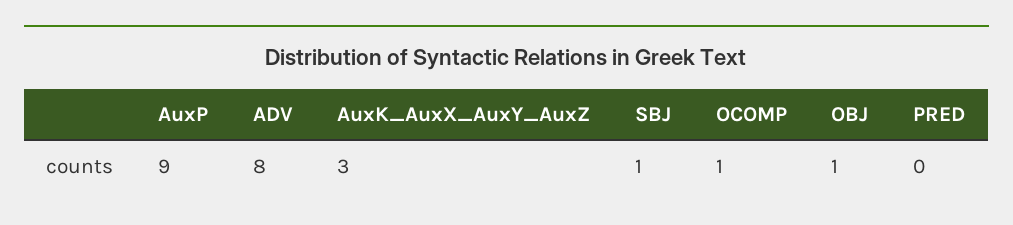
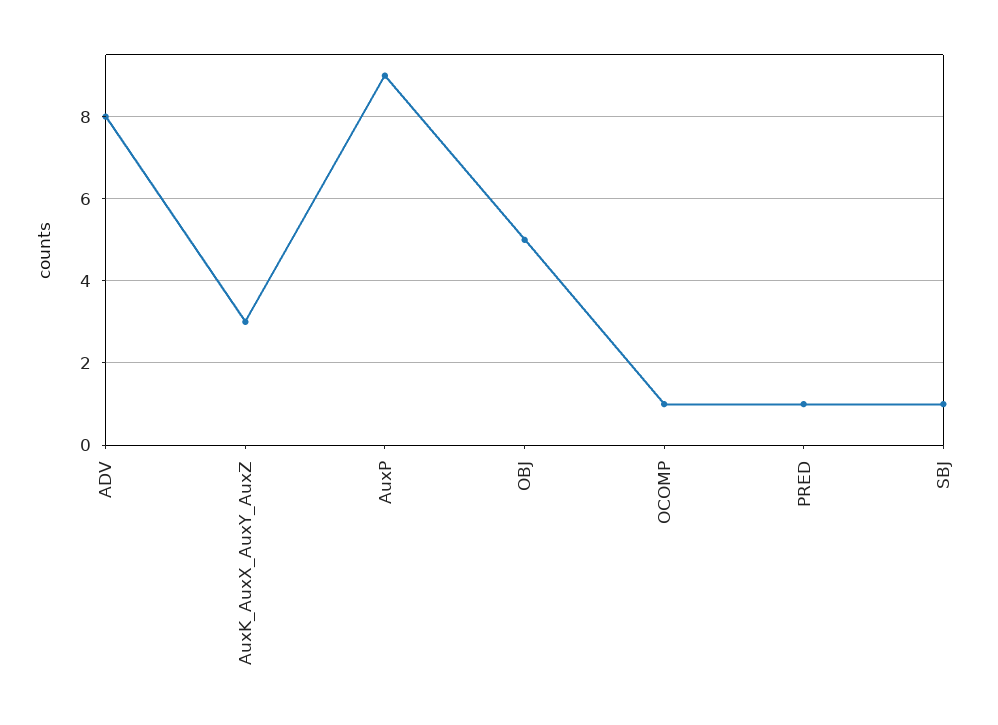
  {
    "AuxP": 9,
    "ADV": 8,
    "AuxK_AuxX_AuxY_AuxZ": 3,
    "SBJ": 1,
    "OCOMP": 1,
-   "OBJ": 1,
+   "OBJ": 5,
-   "PRED": 0
+   "PRED": 1
  }

